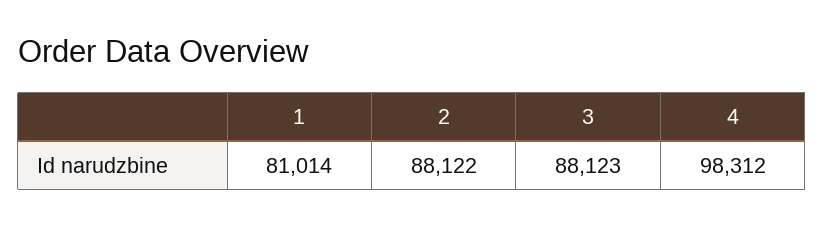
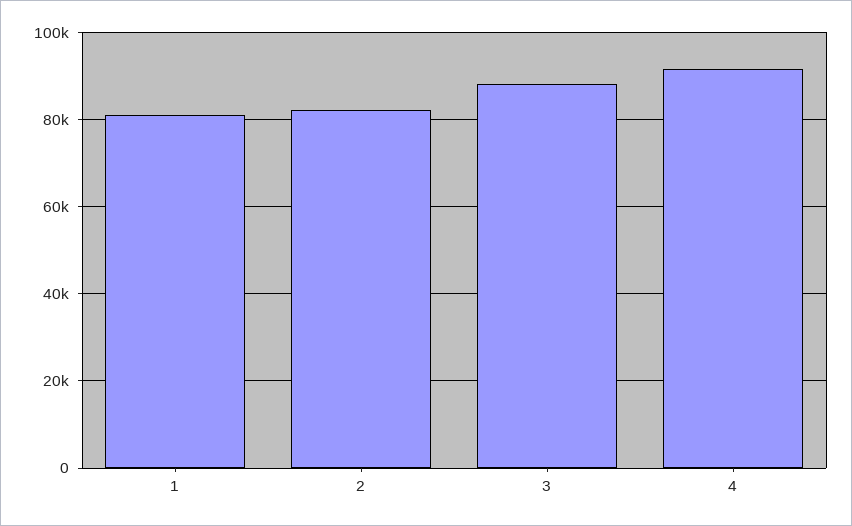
  {
    "1": 81014,
-   "2": 88122,
+   "2": 82000,
    "3": 88123,
-   "4": 98312
+   "4": 92000
  }

